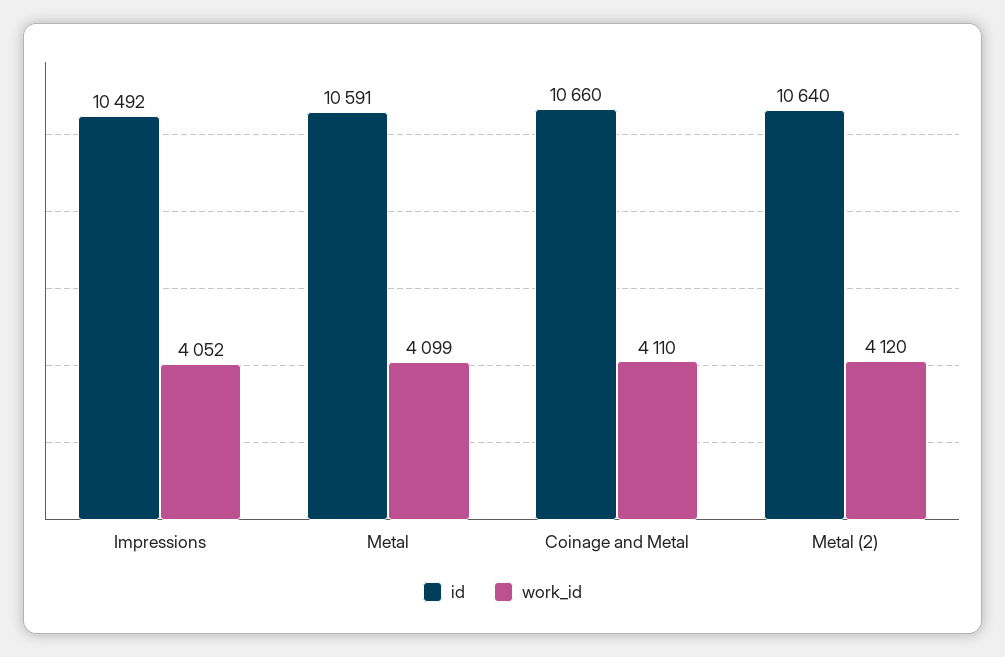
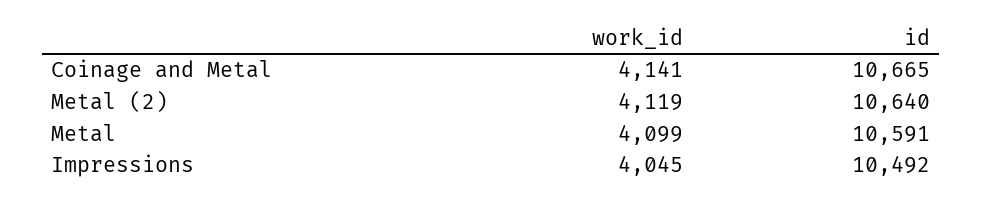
  {
    "id": {
      "Impressions": 10492,
      "Metal": 10591,
-     "Coinage and Metal": 10660,
+     "Coinage and Metal": 10665,
      "Metal (2)": 10640
    },
    "work_id": {
-     "Impressions": 4052,
+     "Impressions": 4045,
      "Metal": 4099,
-     "Coinage and Metal": 4110,
+     "Coinage and Metal": 4141,
-     "Metal (2)": 4120
+     "Metal (2)": 4119
    }
  }

